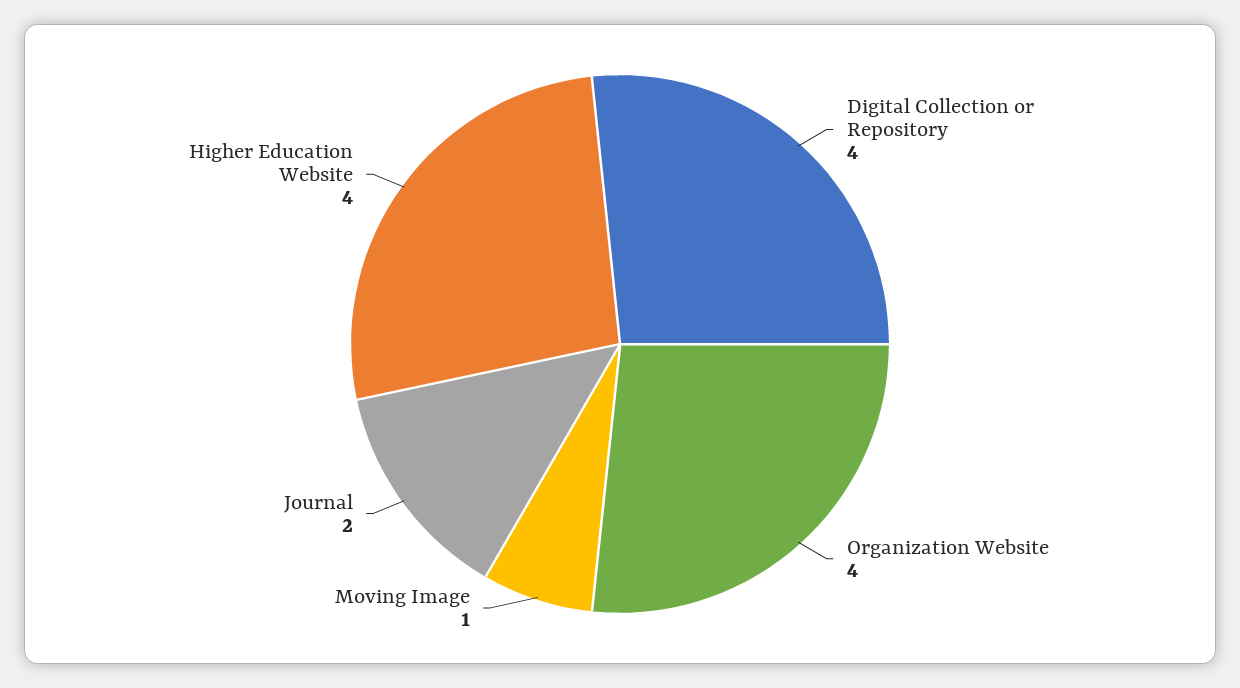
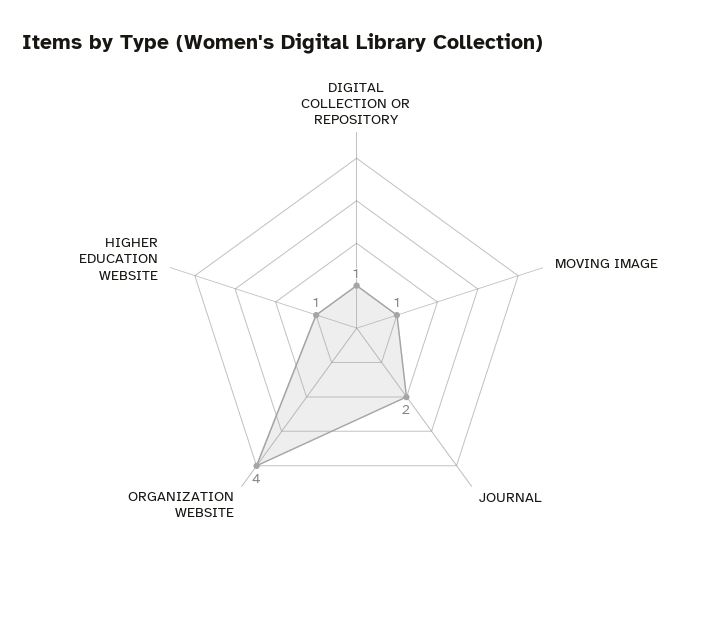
  {
-   "Digital Collection or Repository": 4,
+   "Digital Collection or Repository": 1,
    "Organization Website": 4,
    "Moving Image": 1,
    "Journal": 2,
-   "Higher Education Website": 4
+   "Higher Education Website": 1
  }

